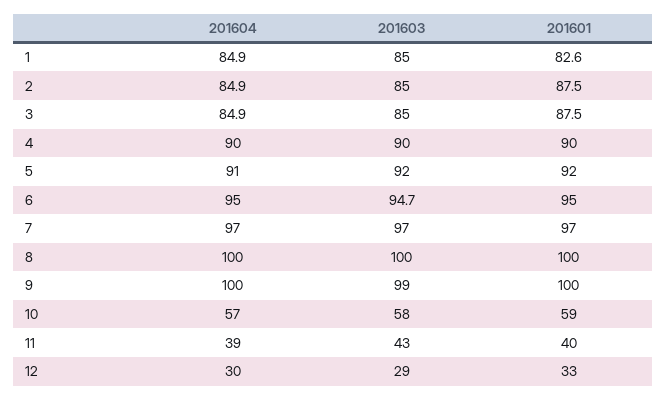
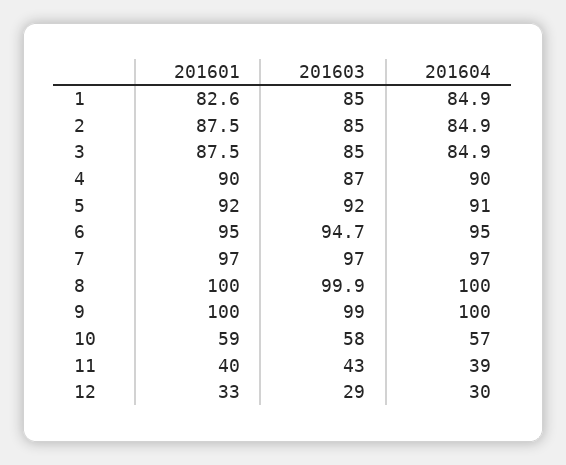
  {
    "201604": {
      "1": 84.9,
      "2": 84.9,
      "3": 84.9,
      "4": 90,
      "5": 91,
      "6": 95,
      "7": 97,
      "8": 100,
      "9": 100,
      "10": 57,
      "11": 39,
      "12": 30
    },
    "201603": {
      "1": 85,
      "2": 85,
      "3": 85,
-     "4": 90,
+     "4": 87,
      "5": 92,
      "6": 94.7,
      "7": 97,
-     "8": 100,
+     "8": 99.9,
      "9": 99,
      "10": 58,
      "11": 43,
      "12": 29
    },
    "201601": {
      "1": 82.6,
      "2": 87.5,
      "3": 87.5,
      "4": 90,
      "5": 92,
      "6": 95,
      "7": 97,
      "8": 100,
      "9": 100,
      "10": 59,
      "11": 40,
      "12": 33
    }
  }

